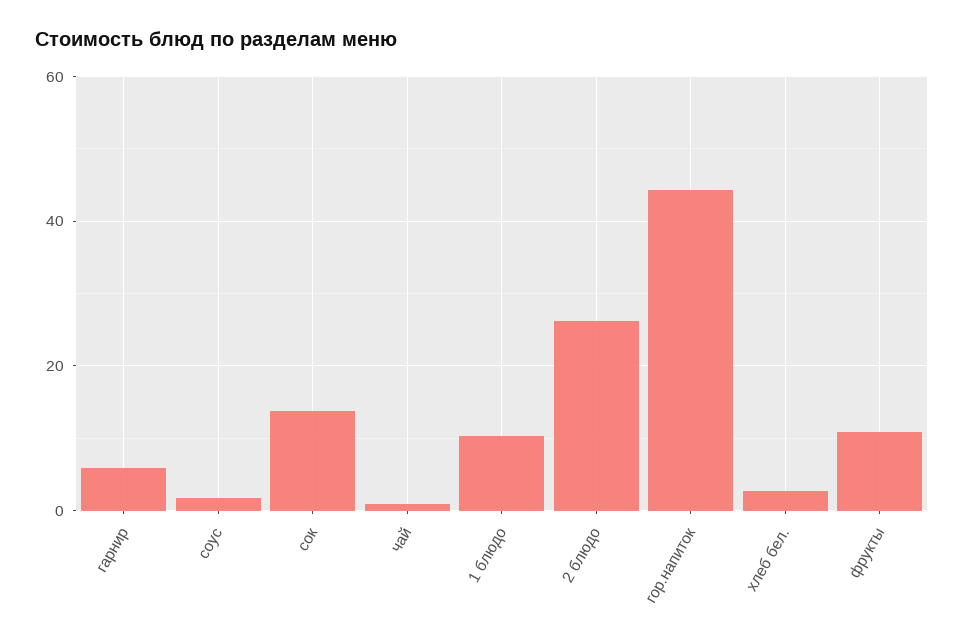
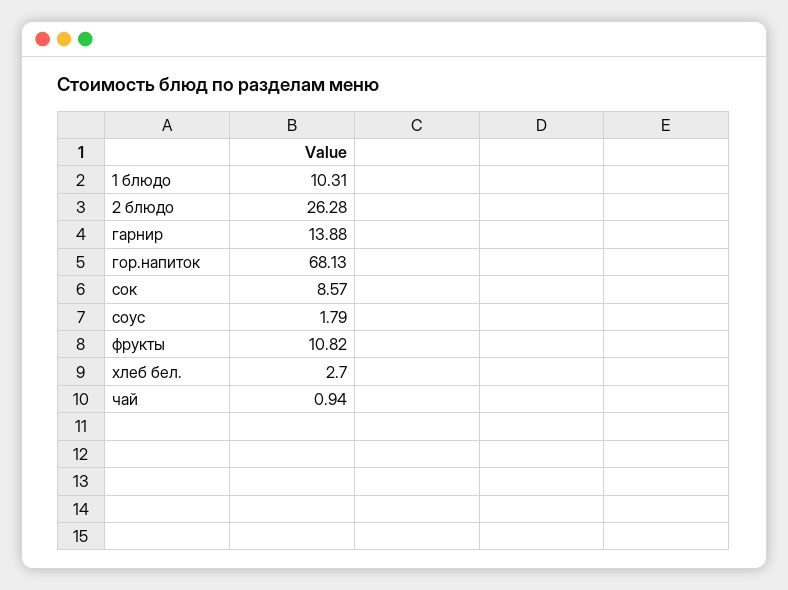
  {
-   "гарнир": 6,
+   "гарнир": 13.88,
    "соус": 1.79,
-   "сок": 14,
+   "сок": 8.57,
    "чай": 0.94,
    "1 блюдо": 10.31,
    "2 блюдо": 26.28,
-   "гор.напиток": 44,
+   "гор.напиток": 68.13,
    "хлеб бел.": 2.7,
    "фрукты": 10.82
  }

